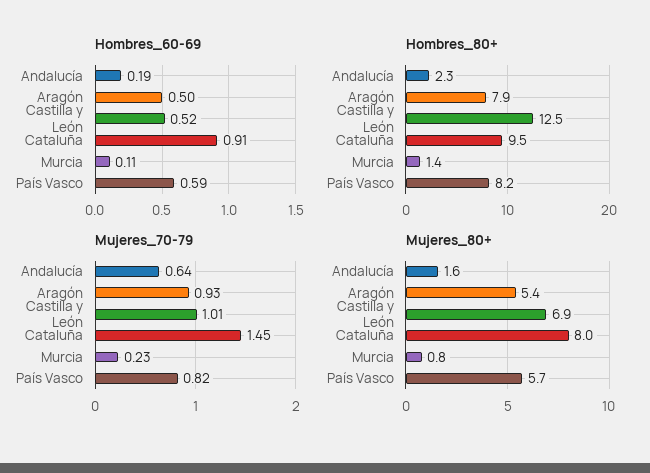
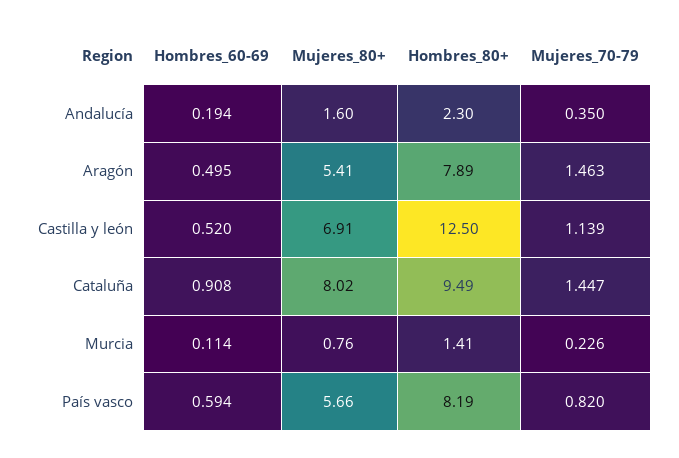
  {
    "Hombres_60-69": {
      "Andalucía": 0.194,
      "Aragón": 0.495,
      "Castilla y León": 0.52,
      "Cataluña": 0.908,
      "Murcia": 0.114,
      "País Vasco": 0.594
    },
    "Hombres_80+": {
      "Andalucía": 2.3,
      "Aragón": 7.89,
      "Castilla y León": 12.5,
      "Cataluña": 9.49,
      "Murcia": 1.41,
      "País Vasco": 8.19
    },
    "Mujeres_70-79": {
-     "Andalucía": 0.64,
+     "Andalucía": 0.35,
-     "Aragón": 0.93,
+     "Aragón": 1.463,
-     "Castilla y León": 1.01,
+     "Castilla y León": 1.139,
      "Cataluña": 1.447,
      "Murcia": 0.226,
      "País Vasco": 0.82
    },
    "Mujeres_80+": {
      "Andalucía": 1.6,
      "Aragón": 5.41,
      "Castilla y León": 6.91,
      "Cataluña": 8.02,
      "Murcia": 0.76,
      "País Vasco": 5.66
    }
  }

